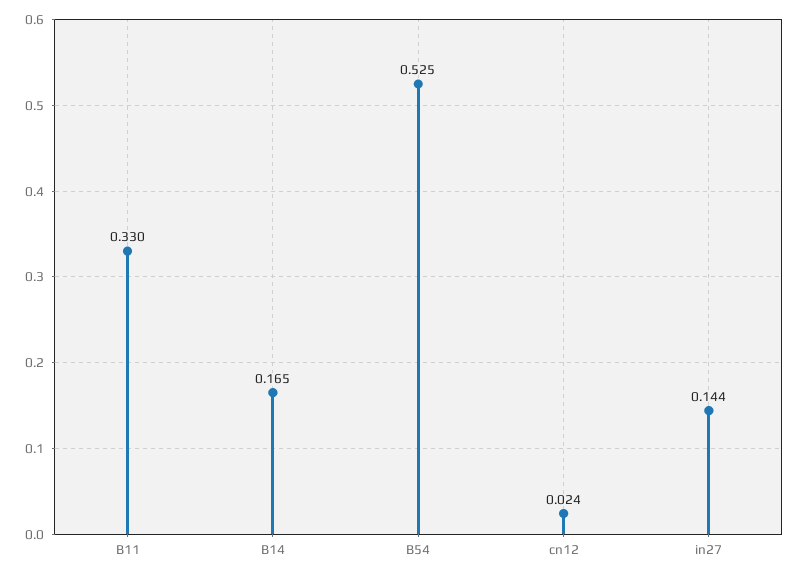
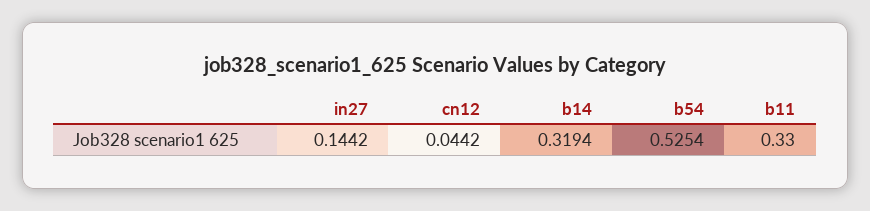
  {
    "B11": 0.33,
-   "B14": 0.165,
+   "B14": 0.3194,
    "B54": 0.5254,
-   "cn12": 0.024,
+   "cn12": 0.0442,
    "in27": 0.1442
  }

